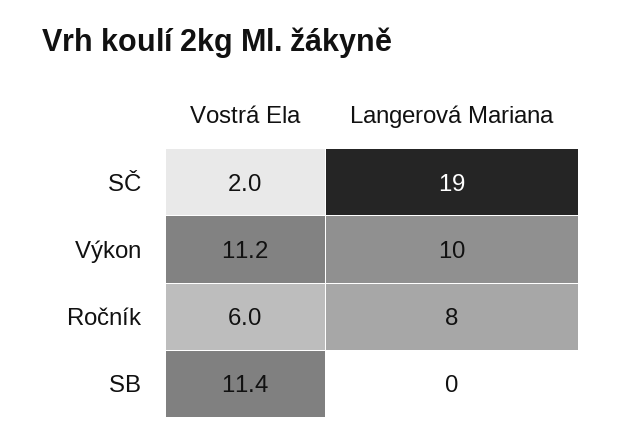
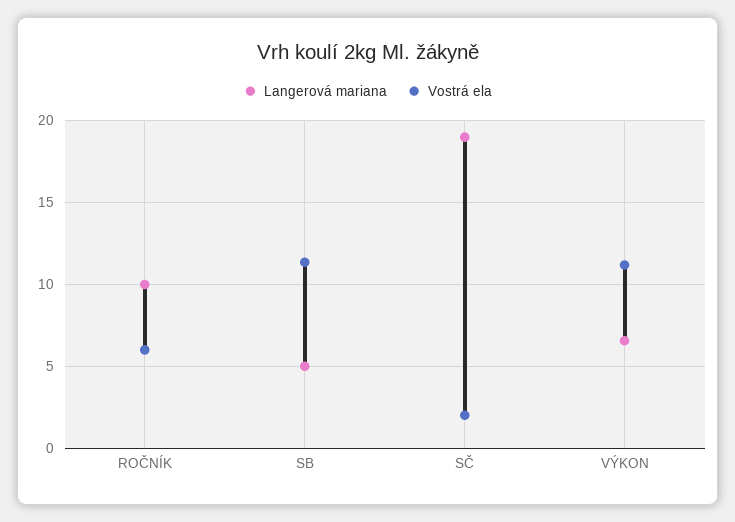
  {
    "Vostrá Ela": {
      "SČ": 2,
      "Výkon": 11.2,
      "Ročník": 6,
      "SB": 11.4
    },
    "Langerová Mariana": {
      "SČ": 19,
-     "Výkon": 10,
+     "Výkon": 6.5,
-     "Ročník": 8,
+     "Ročník": 10,
-     "SB": 0
+     "SB": 5
    }
  }

